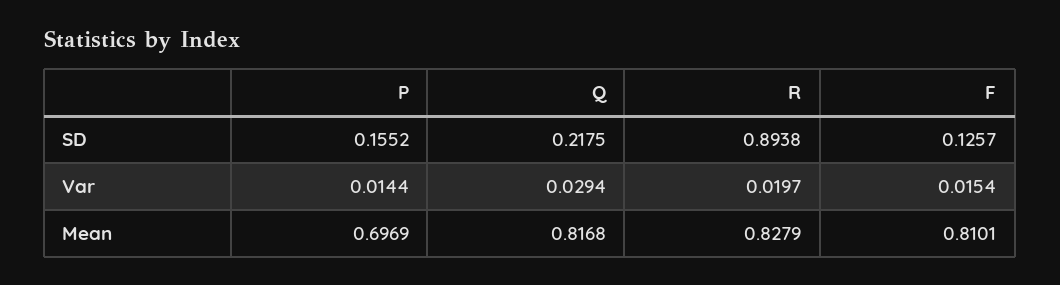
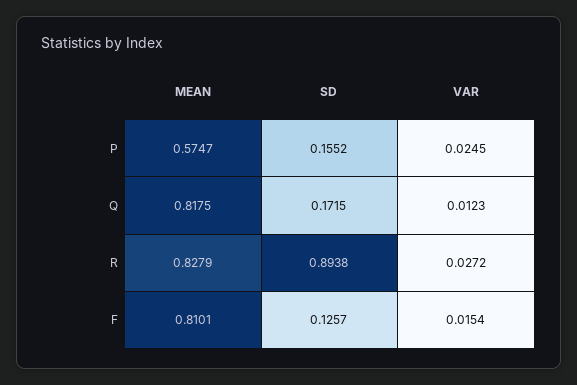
  {
    "P": {
      "SD": 0.1552,
-     "Var": 0.0144,
+     "Var": 0.0245,
-     "Mean": 0.6969
+     "Mean": 0.5747
    },
    "Q": {
-     "SD": 0.2175,
+     "SD": 0.1715,
-     "Var": 0.0294,
+     "Var": 0.0123,
-     "Mean": 0.8168
+     "Mean": 0.8175
    },
    "R": {
      "SD": 0.8938,
-     "Var": 0.0197,
+     "Var": 0.0272,
      "Mean": 0.8279
    },
    "F": {
      "SD": 0.1257,
      "Var": 0.0154,
      "Mean": 0.8101
    }
  }

